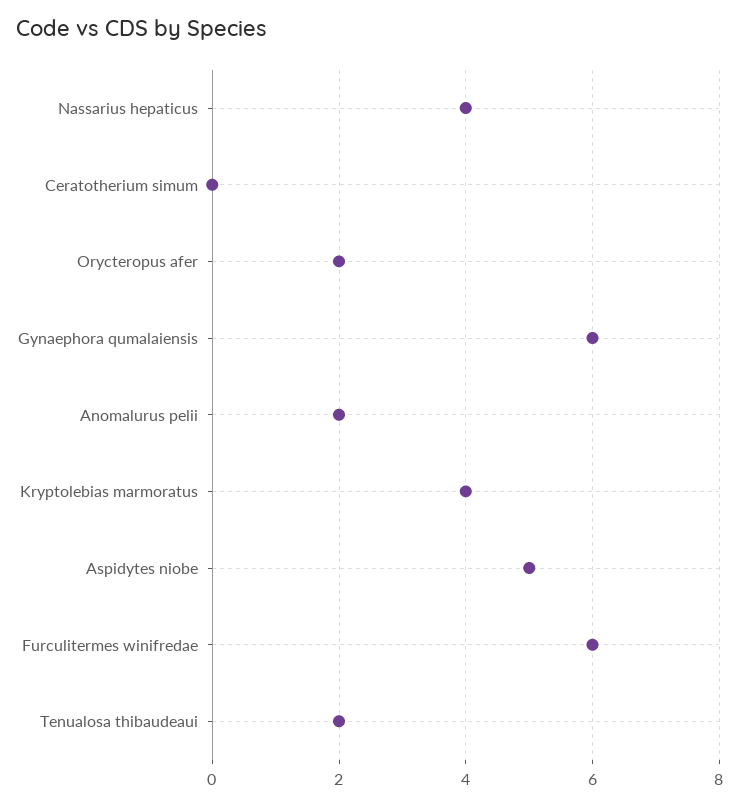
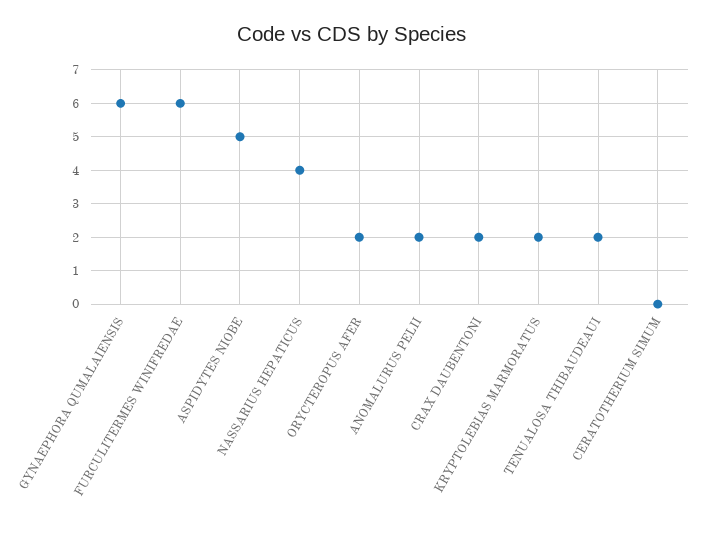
  {
    "Nassarius hepaticus": 4,
    "Ceratotherium simum": 0,
    "Orycteropus afer": 2,
    "Gynaephora qumalaiensis": 6,
    "Anomalurus pelii": 2,
-   "Kryptolebias marmoratus": 4,
+   "Kryptolebias marmoratus": 2,
    "Aspidytes niobe": 5,
    "Furculitermes winifredae": 6,
-   "Tenualosa thibaudeaui": 2
+   "Tenualosa thibaudeaui": 2,
+   "CRAX DAUBENTONI": 2
  }

